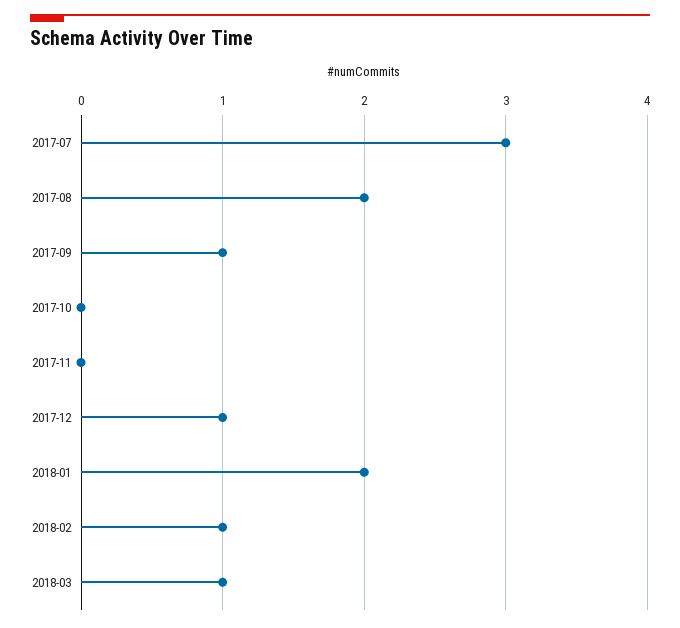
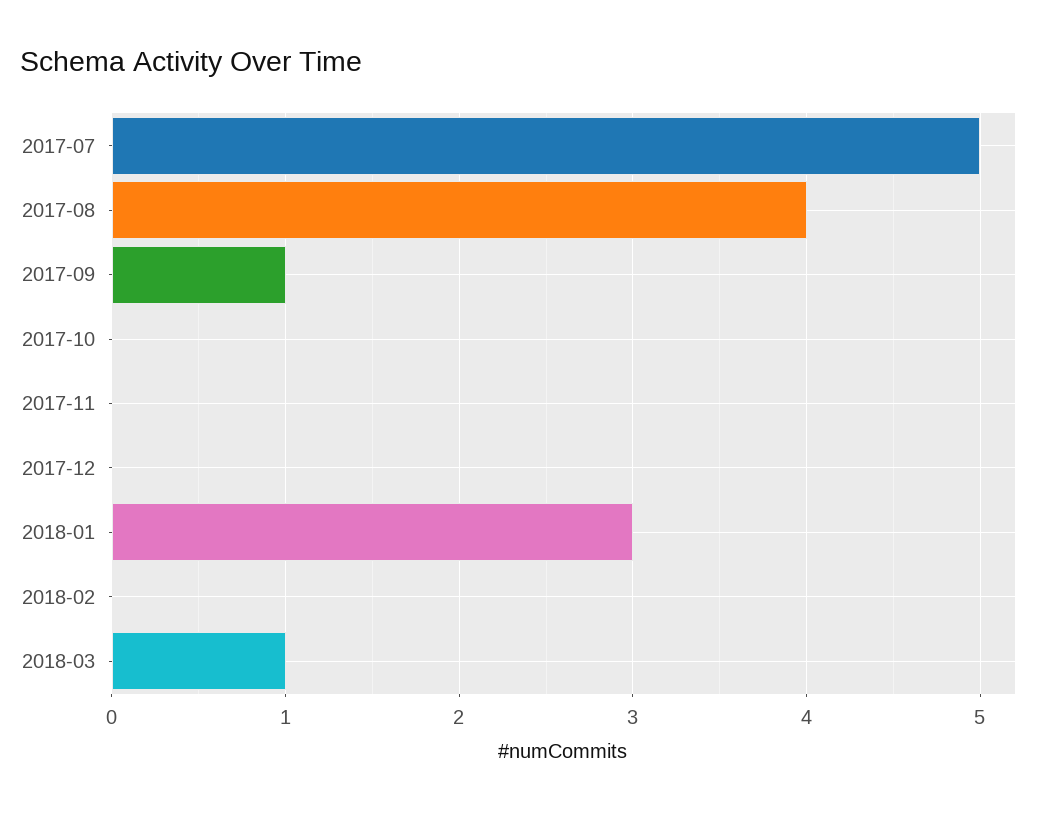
  {
-   "2017-07": 3,
+   "2017-07": 5,
-   "2017-08": 2,
+   "2017-08": 4,
    "2017-09": 1,
    "2017-10": 0,
    "2017-11": 0,
-   "2017-12": 1,
+   "2017-12": 0,
-   "2018-01": 2,
+   "2018-01": 3,
-   "2018-02": 1,
+   "2018-02": 0,
    "2018-03": 1
  }

